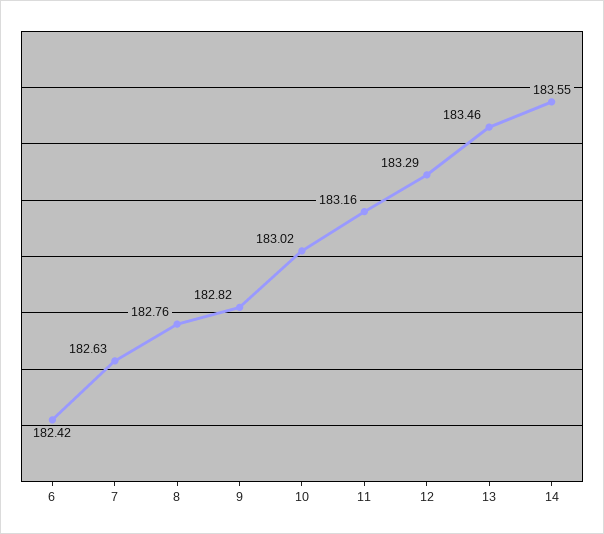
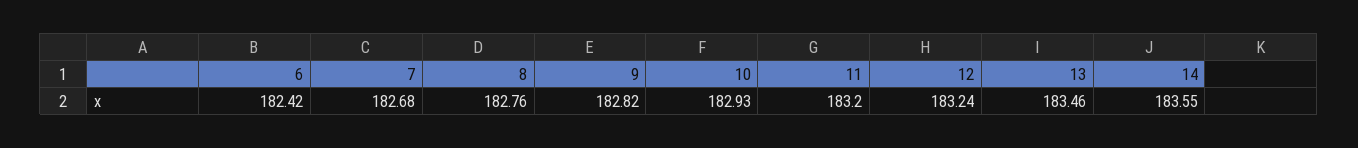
  {
    "6": 182.42,
-   "7": 182.63,
+   "7": 182.68,
    "8": 182.76,
    "9": 182.82,
-   "10": 183.02,
+   "10": 182.93,
-   "11": 183.16,
+   "11": 183.2,
-   "12": 183.29,
+   "12": 183.24,
    "13": 183.46,
    "14": 183.55
  }

